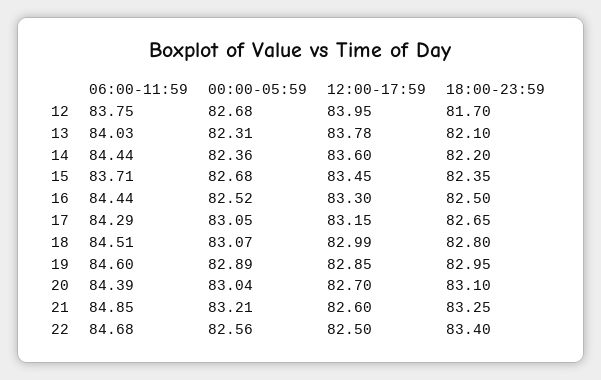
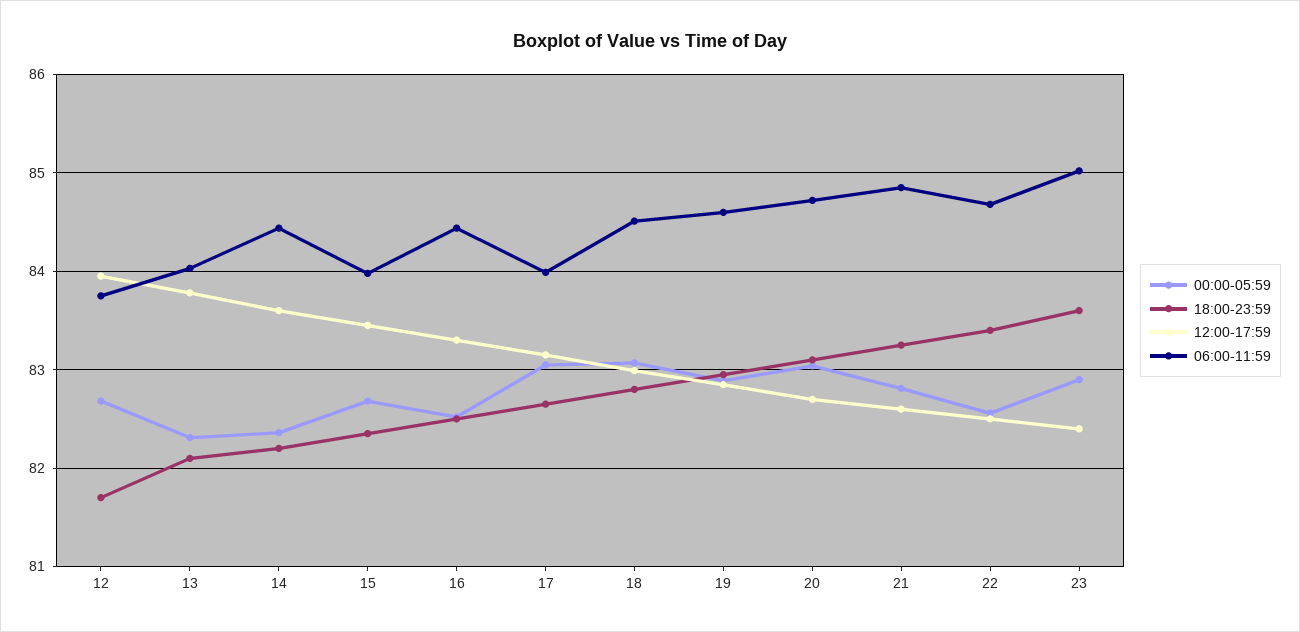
  {
    "06:00-11:59": {
      "12": 83.75,
      "13": 84.03,
      "14": 84.44,
-     "15": 83.71,
+     "15": 84,
      "16": 84.44,
-     "17": 84.29,
+     "17": 84,
      "18": 84.51,
      "19": 84.6,
-     "20": 84.39,
+     "20": 84.7,
      "21": 84.85,
-     "22": 84.68
+     "22": 84.68,
+     "23": 85
    },
    "00:00-05:59": {
      "12": 82.68,
      "13": 82.31,
      "14": 82.36,
      "15": 82.68,
      "16": 82.52,
      "17": 83.05,
      "18": 83.07,
      "19": 82.89,
      "20": 83.04,
-     "21": 83.21,
+     "21": 82.8,
-     "22": 82.56
+     "22": 82.56,
+     "23": 82.9
    },
    "12:00-17:59": {
      "12": 83.95,
      "13": 83.78,
      "14": 83.6,
      "15": 83.45,
      "16": 83.3,
      "17": 83.15,
      "18": 82.99,
      "19": 82.85,
      "20": 82.7,
      "21": 82.6,
-     "22": 82.5
+     "22": 82.5,
+     "23": 82.4
    },
    "18:00-23:59": {
      "12": 81.7,
      "13": 82.1,
      "14": 82.2,
      "15": 82.35,
      "16": 82.5,
      "17": 82.65,
      "18": 82.8,
      "19": 82.95,
      "20": 83.1,
      "21": 83.25,
-     "22": 83.4
+     "22": 83.4,
+     "23": 83.6
    }
  }

